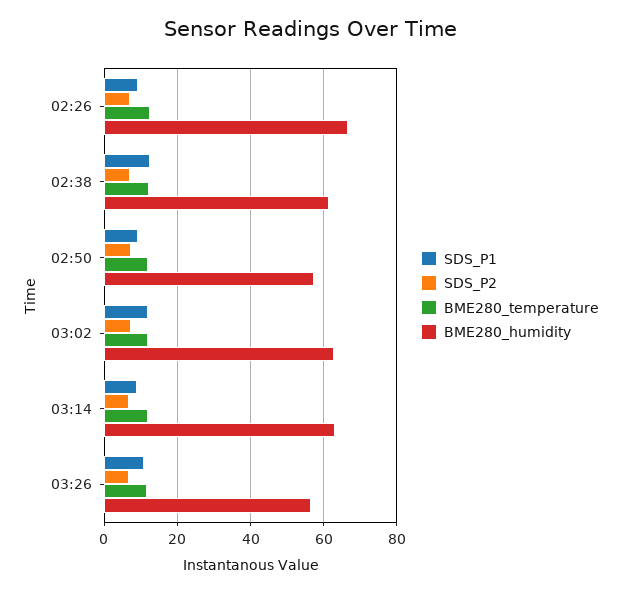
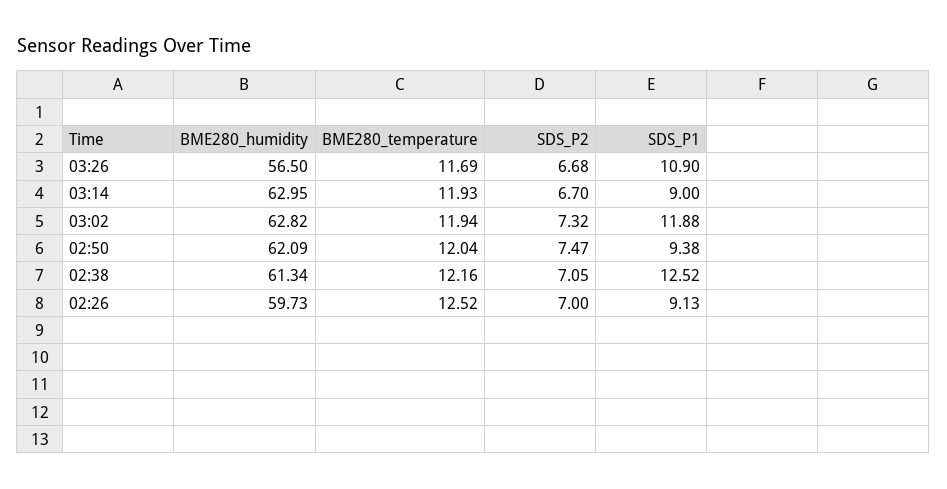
  {
    "SDS_P1": {
      "02:26": 9.13,
      "02:38": 12.52,
      "02:50": 9.38,
      "03:02": 11.88,
      "03:14": 9,
      "03:26": 10.9
    },
    "SDS_P2": {
      "02:26": 7,
      "02:38": 7.05,
      "02:50": 7.47,
      "03:02": 7.32,
      "03:14": 6.7,
      "03:26": 6.68
    },
    "BME280_temperature": {
      "02:26": 12.52,
      "02:38": 12.16,
      "02:50": 12.04,
      "03:02": 11.94,
      "03:14": 11.93,
      "03:26": 11.69
    },
    "BME280_humidity": {
-     "02:26": 66,
+     "02:26": 59.73,
      "02:38": 61.34,
-     "02:50": 58,
+     "02:50": 62.09,
      "03:02": 62.82,
      "03:14": 62.95,
      "03:26": 56.5
    }
  }

